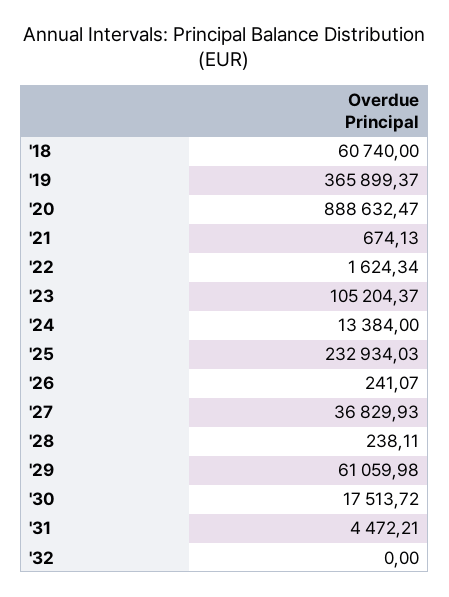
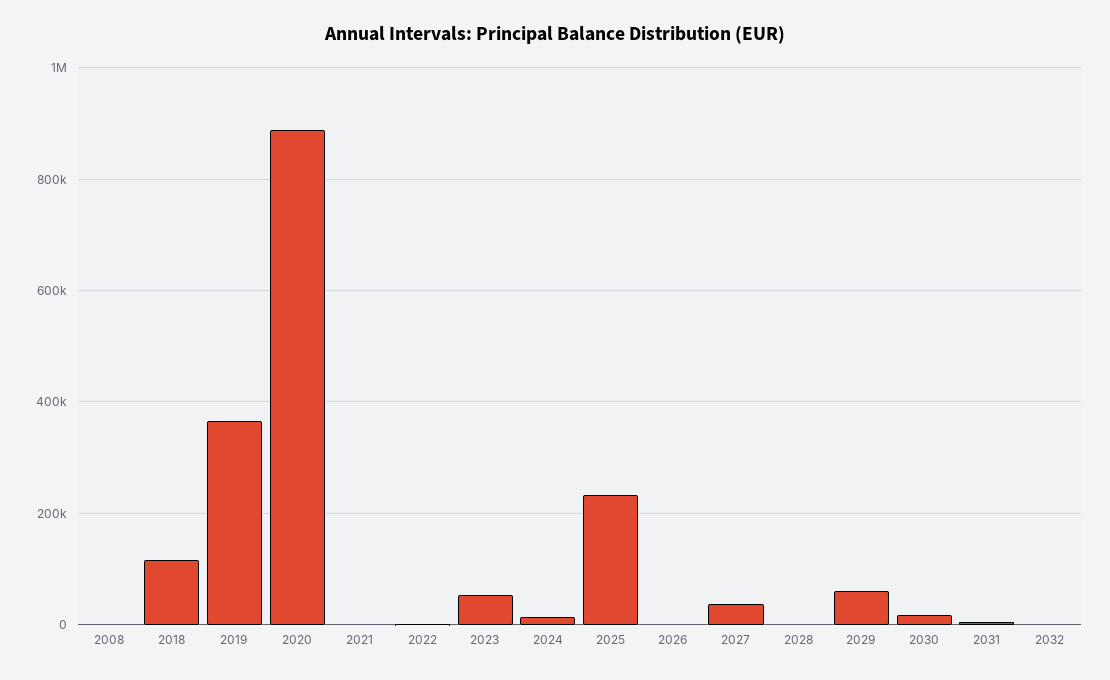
  {
-   "'18": 60740,
+   "'18": 120000,
    "'19": 365899.37,
    "'20": 888632.47,
    "'21": 674.13,
    "'22": 1624.34,
-   "'23": 105204.37,
+   "'23": 60000,
    "'24": 13384,
    "'25": 232934.03,
    "'26": 241.07,
    "'27": 36829.93,
    "'28": 238.11,
    "'29": 61059.98,
    "'30": 17513.72,
    "'31": 4472.21,
-   "'32": 0
+   "'32": 0,
+   "2008": 0
  }

